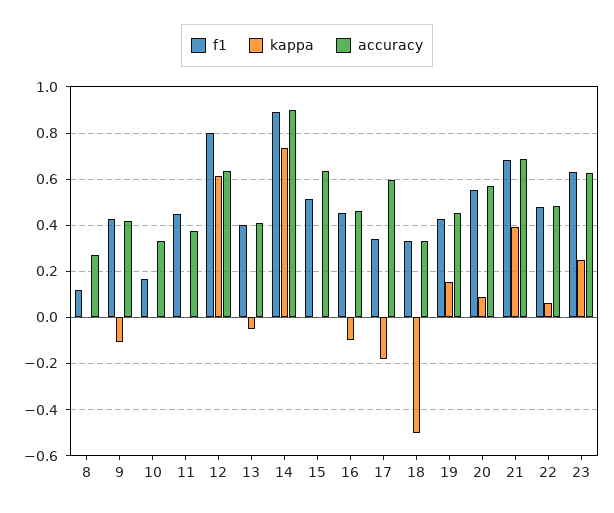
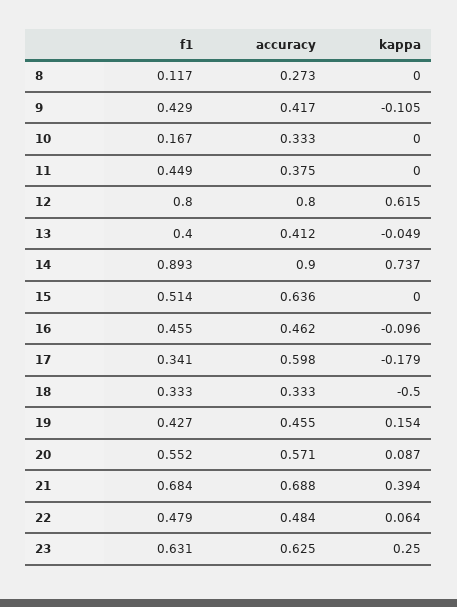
  {
    "f1": {
      "8": 0.117,
      "9": 0.429,
      "10": 0.167,
      "11": 0.449,
      "12": 0.8,
      "13": 0.4,
      "14": 0.893,
      "15": 0.514,
      "16": 0.455,
      "17": 0.341,
      "18": 0.333,
      "19": 0.427,
      "20": 0.552,
      "21": 0.684,
      "22": 0.479,
      "23": 0.631
    },
    "kappa": {
      "8": 0,
      "9": -0.105,
      "10": 0,
      "11": 0,
      "12": 0.615,
      "13": -0.049,
      "14": 0.737,
      "15": 0,
      "16": -0.096,
      "17": -0.179,
      "18": -0.5,
      "19": 0.154,
      "20": 0.087,
      "21": 0.394,
      "22": 0.064,
      "23": 0.25
    },
    "accuracy": {
      "8": 0.273,
      "9": 0.417,
      "10": 0.333,
      "11": 0.375,
-     "12": 0.65,
+     "12": 0.8,
      "13": 0.412,
      "14": 0.9,
      "15": 0.636,
      "16": 0.462,
      "17": 0.598,
      "18": 0.333,
      "19": 0.455,
      "20": 0.571,
      "21": 0.688,
      "22": 0.484,
      "23": 0.625
    }
  }

